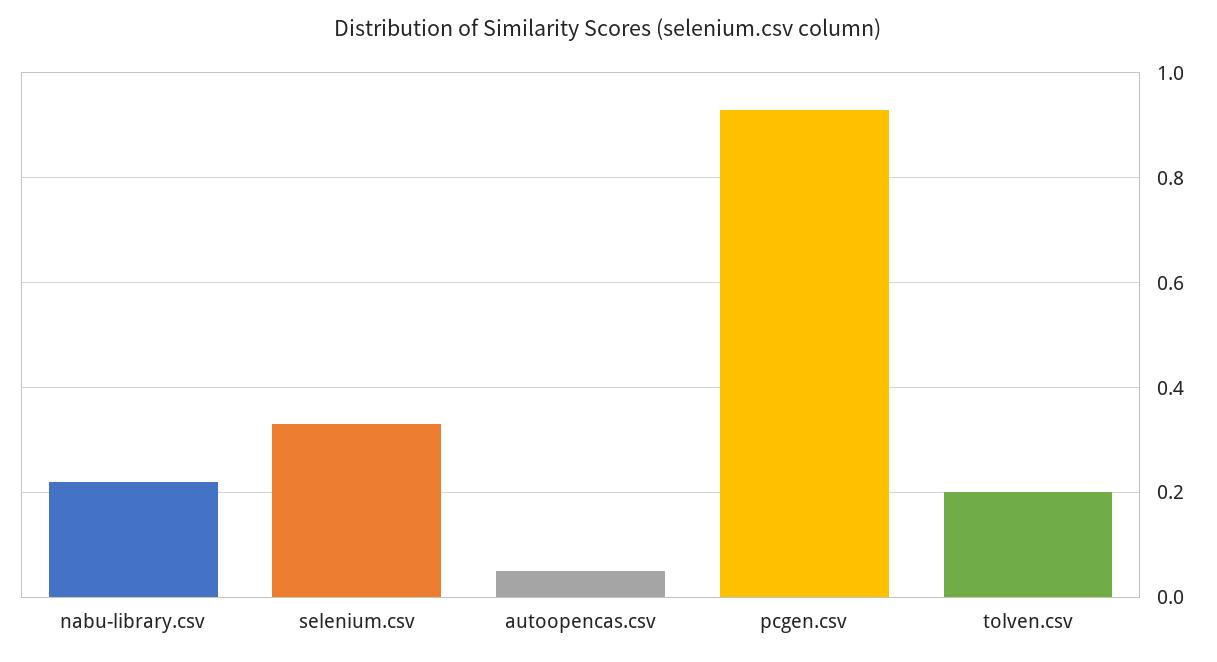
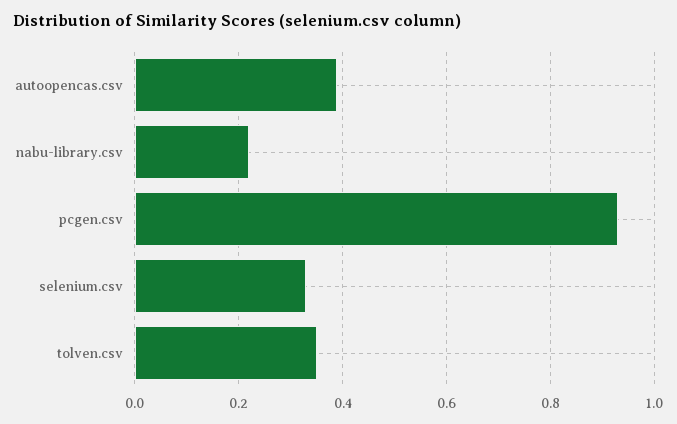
  {
    "nabu-library.csv": 0.2,
    "selenium.csv": 0.35,
-   "autoopencas.csv": 0.05,
+   "autoopencas.csv": 0.4,
    "pcgen.csv": 0.95,
-   "tolven.csv": 0.2
+   "tolven.csv": 0.35
  }

